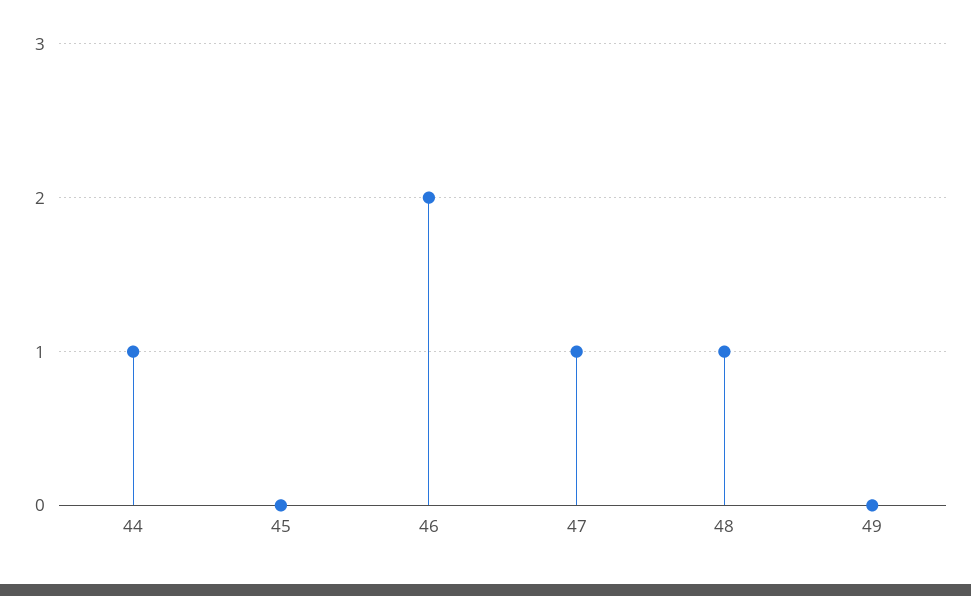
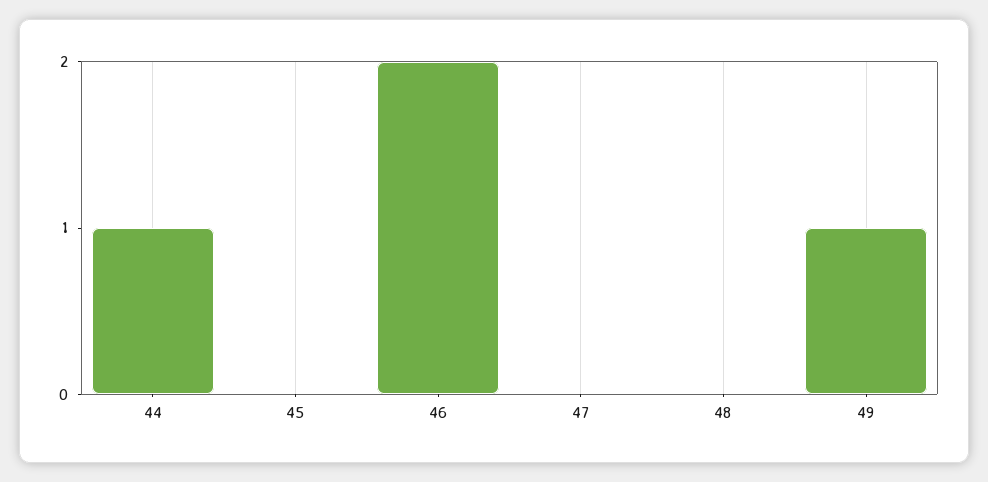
  {
    "44": 1,
    "45": 0,
    "46": 2,
-   "47": 1,
+   "47": 0,
-   "48": 1,
+   "48": 0,
-   "49": 0
+   "49": 1
  }

